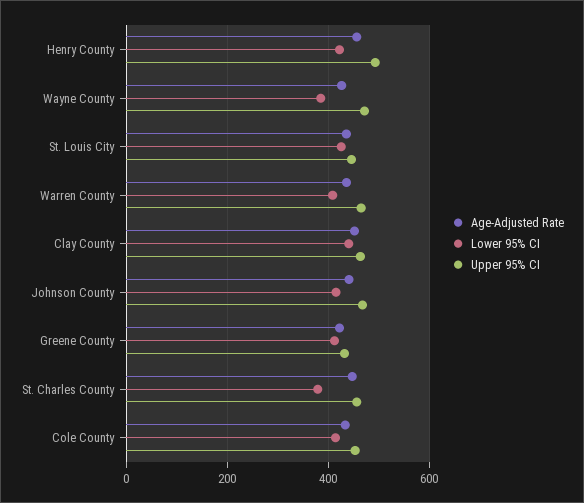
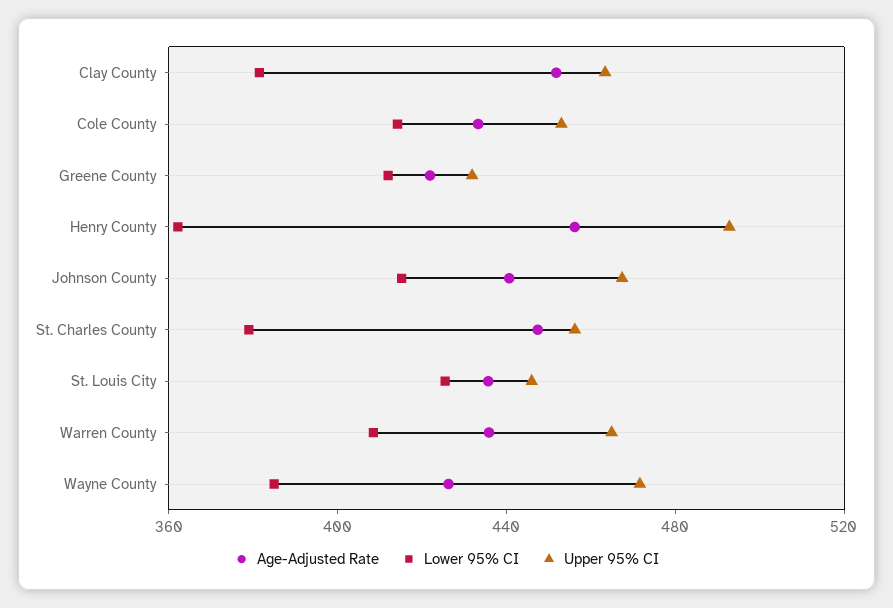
  {
    "Age-Adjusted Rate": {
      "Henry County": 460,
      "Wayne County": 430,
      "St. Louis City": 440,
      "Warren County": 440,
      "Clay County": 450,
      "Johnson County": 440,
      "Greene County": 420,
      "St. Charles County": 450,
      "Cole County": 430
    },
    "Lower 95% CI": {
-     "Henry County": 420,
+     "Henry County": 360,
      "Wayne County": 390,
      "St. Louis City": 430,
      "Warren County": 410,
-     "Clay County": 440,
+     "Clay County": 380,
      "Johnson County": 420,
      "Greene County": 410,
      "St. Charles County": 380,
      "Cole County": 410
    },
    "Upper 95% CI": {
      "Henry County": 490,
      "Wayne County": 470,
      "St. Louis City": 450,
      "Warren County": 460,
      "Clay County": 460,
      "Johnson County": 470,
      "Greene County": 430,
      "St. Charles County": 460,
      "Cole County": 450
    }
  }

